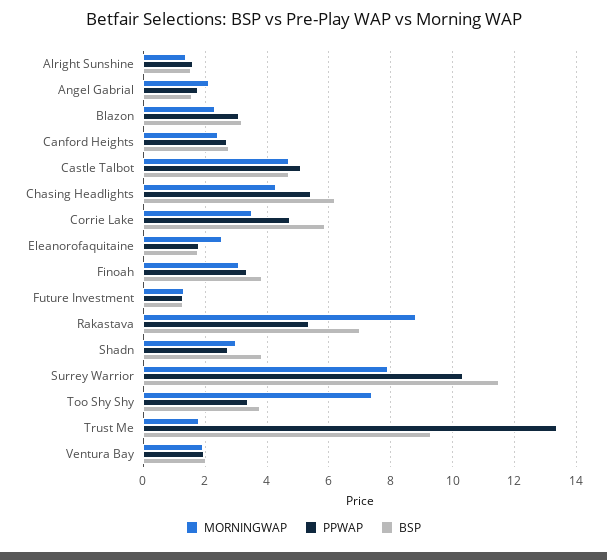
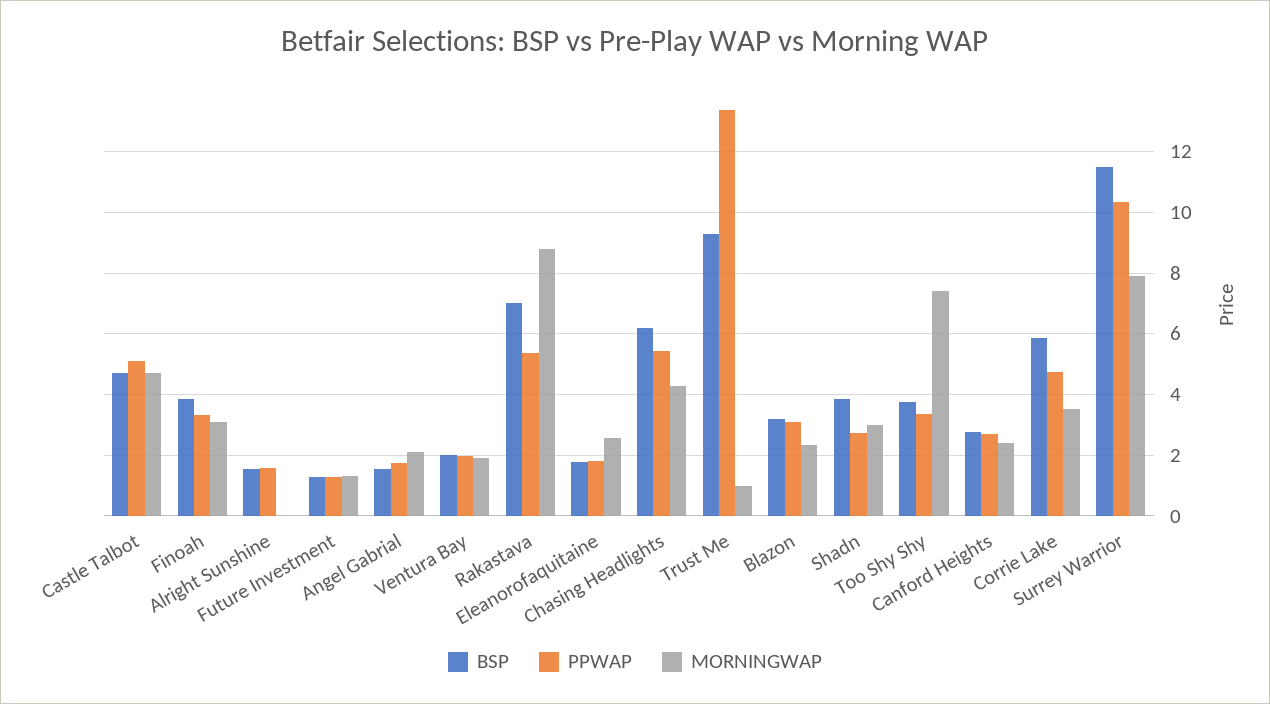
  {
    "MORNINGWAP": {
-     "Alright Sunshine": 1.4,
+     "Alright Sunshine": 0,
      "Angel Gabrial": 2.2,
      "Blazon": 2.4,
      "Canford Heights": 2.4,
      "Castle Talbot": 4.8,
      "Chasing Headlights": 4.2,
      "Corrie Lake": 3.6,
      "Eleanorofaquitaine": 2.6,
      "Finoah": 3,
      "Future Investment": 1.4,
      "Rakastava": 8.8,
      "Shadn": 3,
      "Surrey Warrior": 8,
      "Too Shy Shy": 7.4,
-     "Trust Me": 1.8,
+     "Trust Me": 1,
      "Ventura Bay": 2
    },
    "PPWAP": {
      "Alright Sunshine": 1.6,
      "Angel Gabrial": 1.8,
      "Blazon": 3,
      "Canford Heights": 2.8,
      "Castle Talbot": 5,
      "Chasing Headlights": 5.4,
      "Corrie Lake": 4.8,
      "Eleanorofaquitaine": 1.8,
      "Finoah": 3.4,
      "Future Investment": 1.2,
      "Rakastava": 5.4,
      "Shadn": 2.8,
      "Surrey Warrior": 10.4,
      "Too Shy Shy": 3.4,
      "Trust Me": 13.4,
      "Ventura Bay": 2
    },
    "BSP": {
      "Alright Sunshine": 1.6,
      "Angel Gabrial": 1.6,
      "Blazon": 3.2,
      "Canford Heights": 2.8,
      "Castle Talbot": 4.8,
      "Chasing Headlights": 6.2,
      "Corrie Lake": 5.8,
      "Eleanorofaquitaine": 1.8,
      "Finoah": 3.8,
      "Future Investment": 1.2,
      "Rakastava": 7,
      "Shadn": 3.8,
      "Surrey Warrior": 11.6,
      "Too Shy Shy": 3.8,
      "Trust Me": 9.4,
      "Ventura Bay": 2
    }
  }

